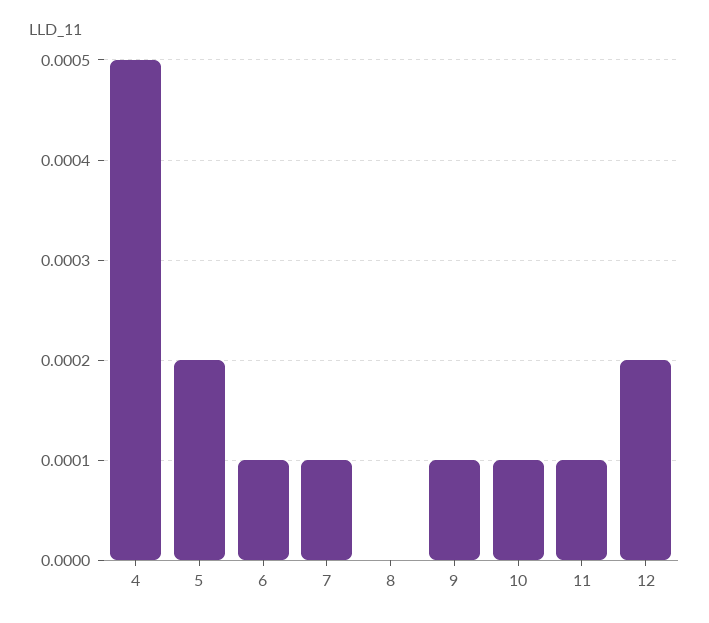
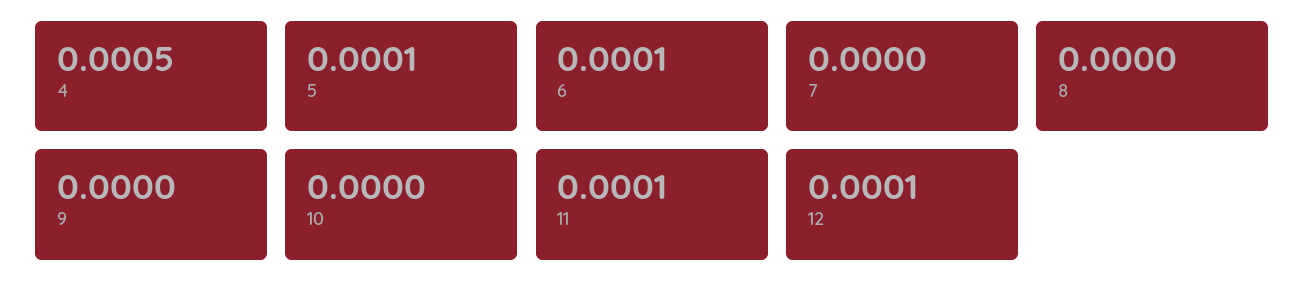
  {
    "4": 0.0005,
-   "5": 0.0002,
+   "5": 0.0001,
    "6": 0.0001,
-   "7": 0.0001,
+   "7": 0,
    "8": 0,
-   "9": 0.0001,
+   "9": 0,
-   "10": 0.0001,
+   "10": 0,
    "11": 0.0001,
-   "12": 0.0002
+   "12": 0.0001
  }

